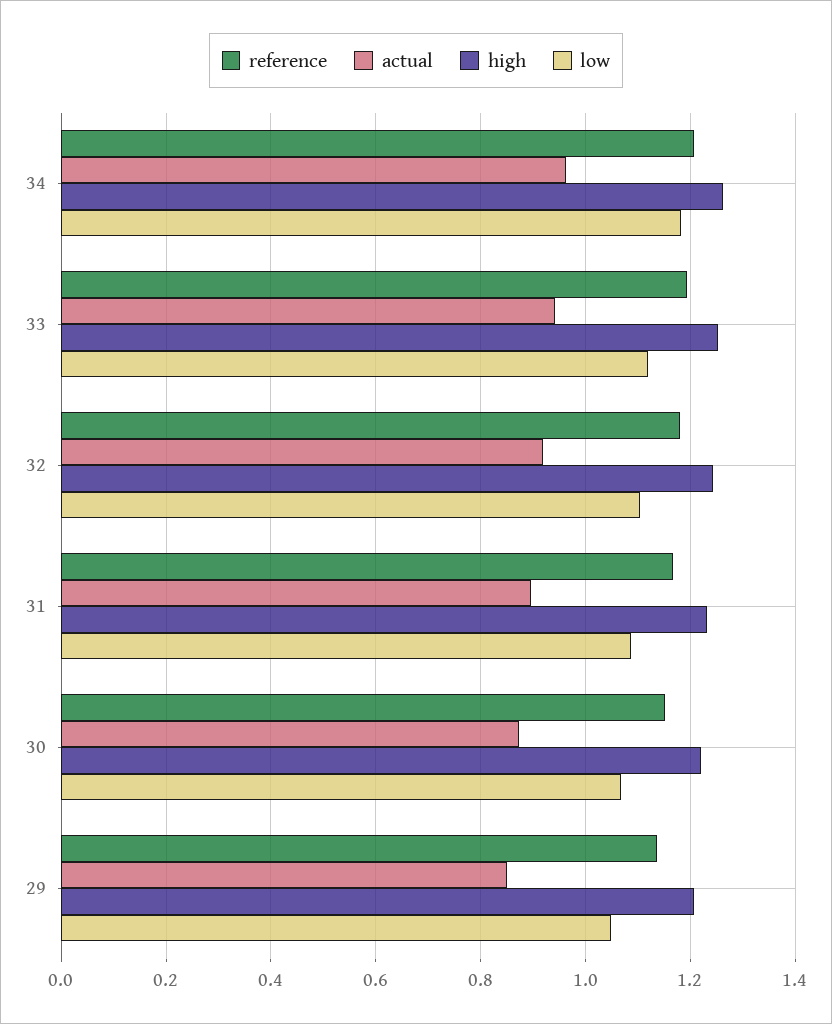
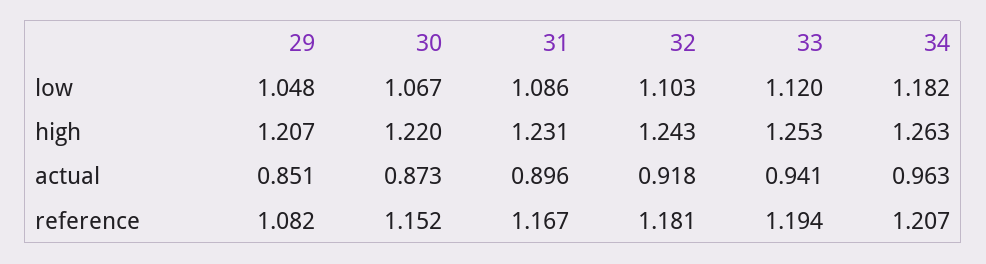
  {
    "reference": {
      "34": 1.207,
      "33": 1.194,
      "32": 1.181,
      "31": 1.167,
      "30": 1.152,
-     "29": 1.14
+     "29": 1.082
    },
    "actual": {
      "34": 0.963,
      "33": 0.941,
      "32": 0.918,
      "31": 0.896,
      "30": 0.873,
      "29": 0.851
    },
    "high": {
      "34": 1.263,
      "33": 1.253,
      "32": 1.243,
      "31": 1.231,
      "30": 1.22,
      "29": 1.207
    },
    "low": {
      "34": 1.182,
      "33": 1.12,
      "32": 1.103,
      "31": 1.086,
      "30": 1.067,
      "29": 1.048
    }
  }

